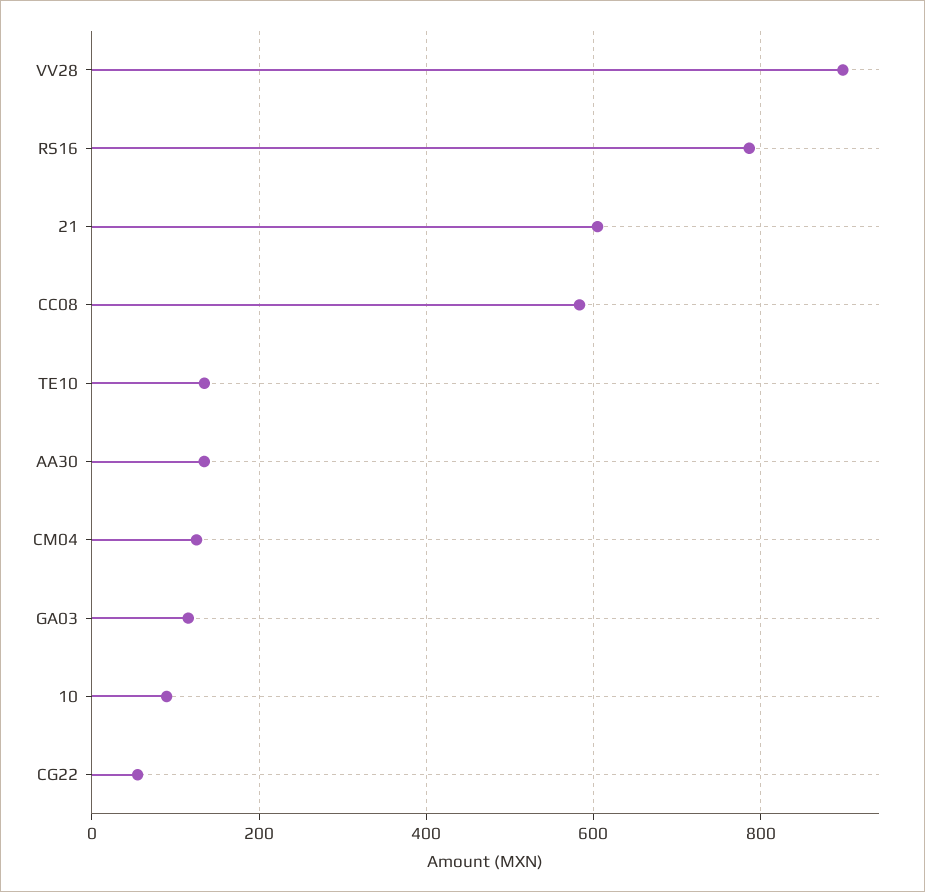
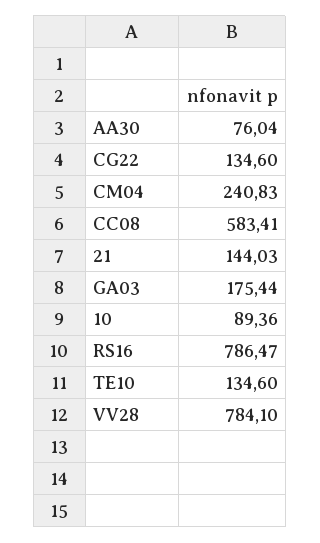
  {
-   "VV28": 900,
+   "VV28": 784.1,
    "RS16": 786.47,
-   "21": 600,
+   "21": 144.03,
    "CC08": 583.41,
    "TE10": 134.6,
-   "AA30": 140,
+   "AA30": 76.04,
-   "CM04": 120,
+   "CM04": 240.83,
-   "GA03": 120,
+   "GA03": 175.44,
    "10": 89.36,
-   "CG22": 60
+   "CG22": 134.6
  }

